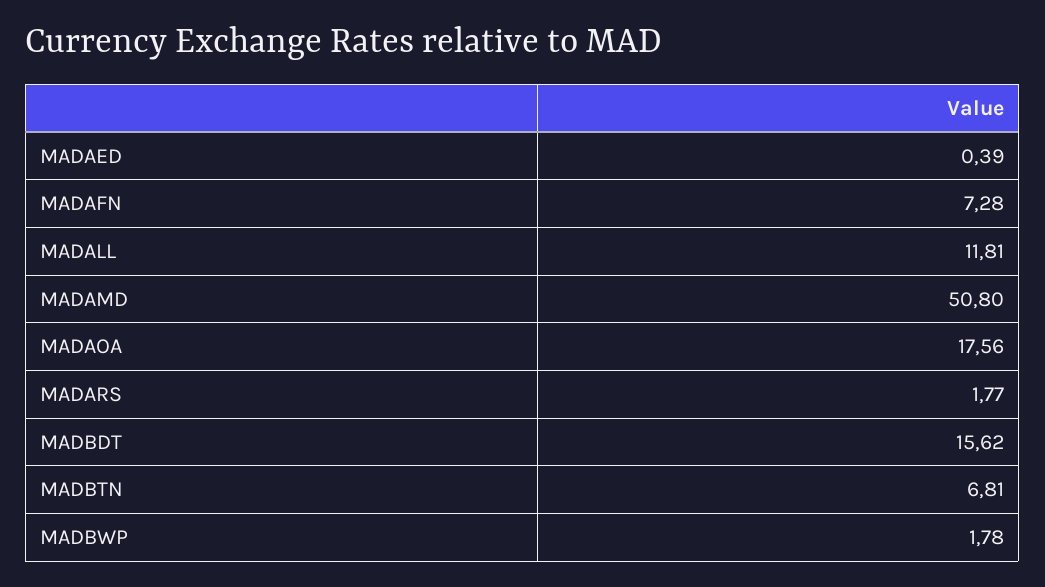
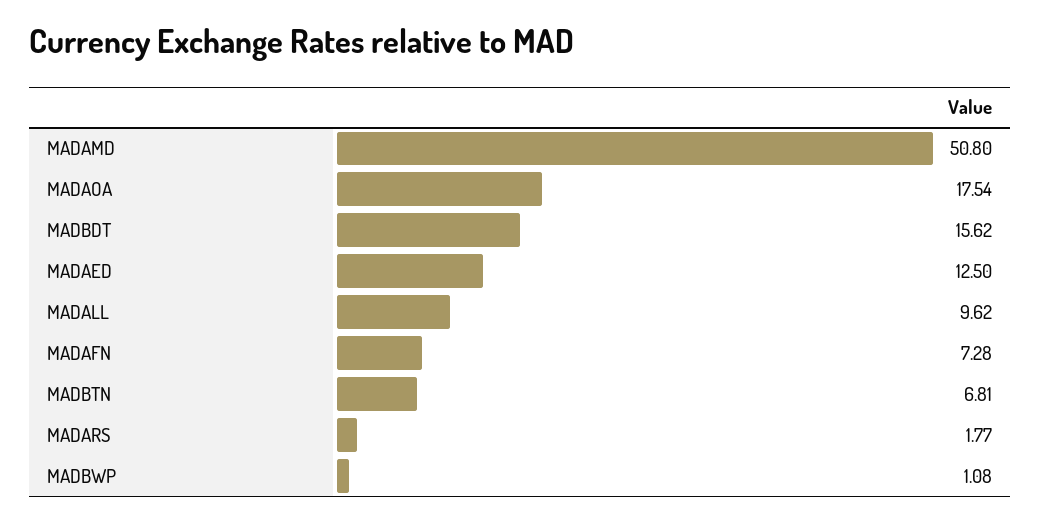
  {
-   "MADAED": 0.39,
+   "MADAED": 12.5,
    "MADAFN": 7.28,
-   "MADALL": 11.81,
+   "MADALL": 9.62,
    "MADAMD": 50.8,
-   "MADAOA": 17.56,
+   "MADAOA": 17.54,
    "MADARS": 1.77,
    "MADBDT": 15.62,
    "MADBTN": 6.81,
-   "MADBWP": 1.78
+   "MADBWP": 1.08
  }

